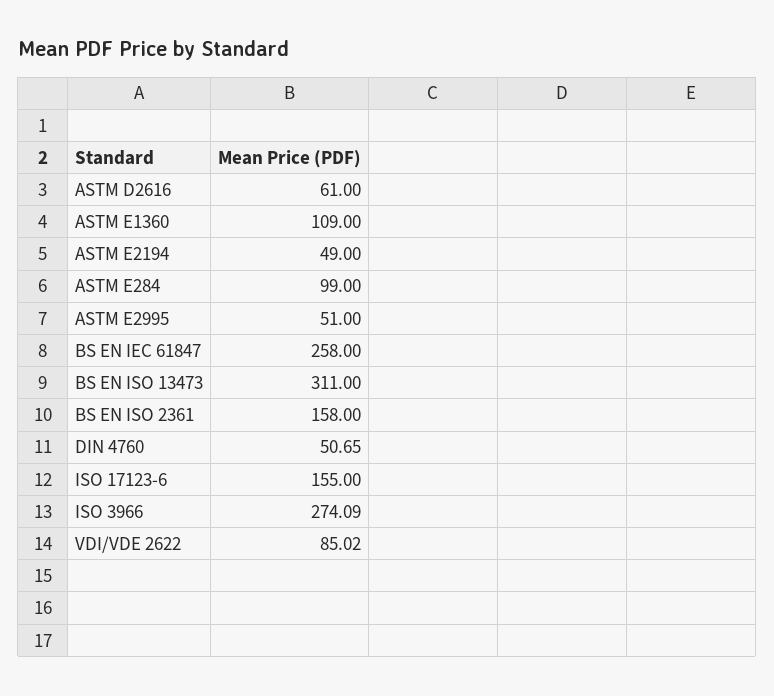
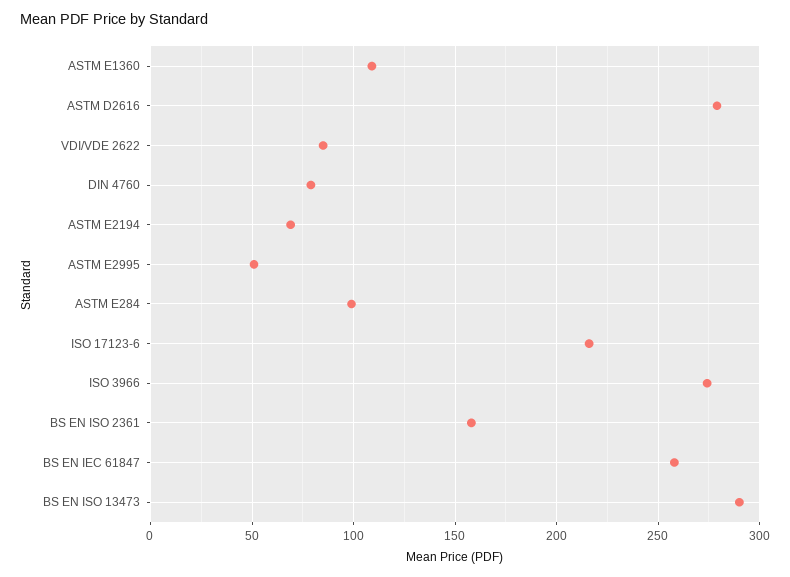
  {
-   "ASTM D2616": 61,
+   "ASTM D2616": 280,
    "ASTM E1360": 109,
-   "ASTM E2194": 49,
+   "ASTM E2194": 70,
    "ASTM E284": 99,
    "ASTM E2995": 51,
    "BS EN IEC 61847": 258,
-   "BS EN ISO 13473": 311,
+   "BS EN ISO 13473": 290,
    "BS EN ISO 2361": 158,
-   "DIN 4760": 50.65,
+   "DIN 4760": 80,
-   "ISO 17123-6": 155,
+   "ISO 17123-6": 215,
    "ISO 3966": 274.09,
    "VDI/VDE 2622": 85.02
  }

